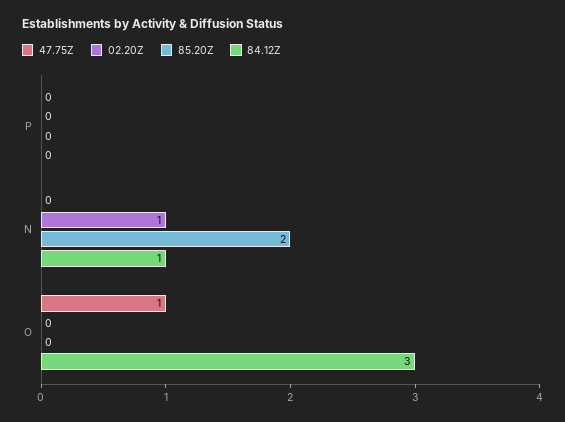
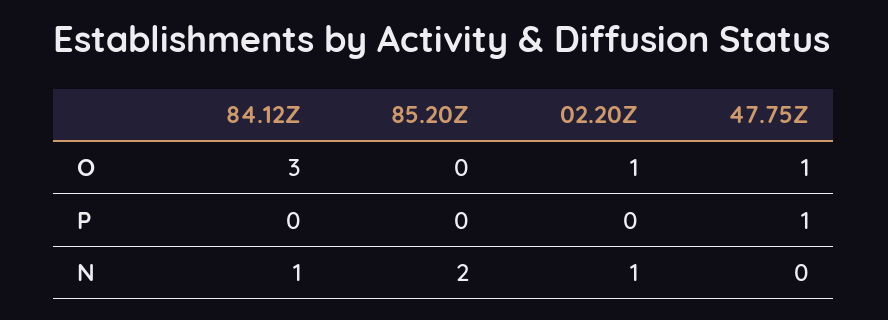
  {
    "47.75Z": {
-     "P": 0,
+     "P": 1,
      "N": 0,
      "O": 1
    },
    "02.20Z": {
      "P": 0,
      "N": 1,
-     "O": 0
+     "O": 1
    },
    "85.20Z": {
      "P": 0,
      "N": 2,
      "O": 0
    },
    "84.12Z": {
      "P": 0,
      "N": 1,
      "O": 3
    }
  }

